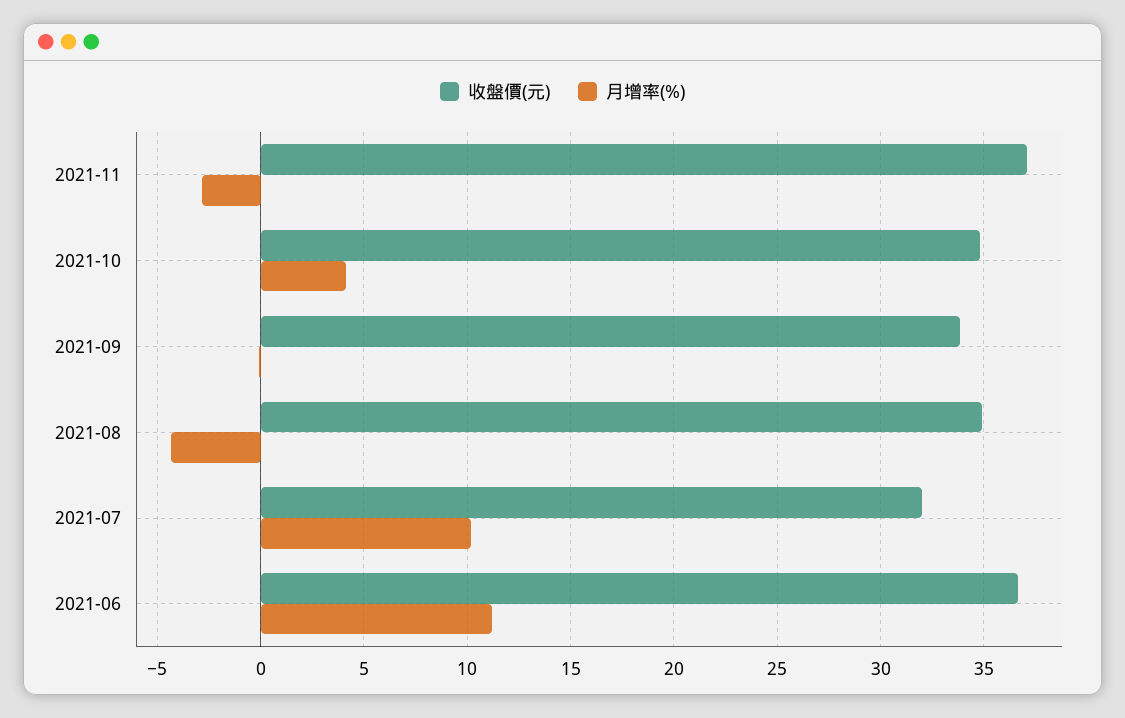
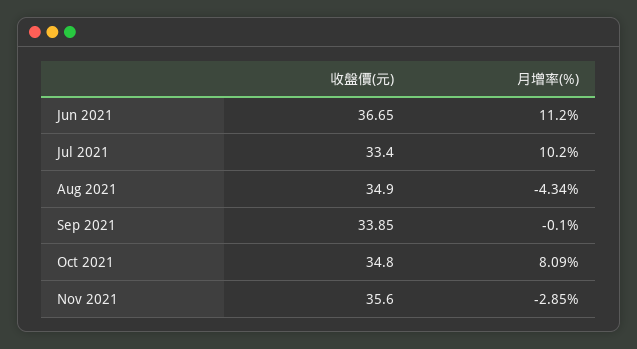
  {
    "收盤價(元)": {
-     "2021-11": 37,
+     "2021-11": 35.6,
      "2021-10": 34.8,
      "2021-09": 33.85,
      "2021-08": 34.9,
-     "2021-07": 32,
+     "2021-07": 33.4,
      "2021-06": 36.65
    },
    "月增率(%)": {
      "2021-11": -2.85,
-     "2021-10": 4,
+     "2021-10": 8.09,
      "2021-09": -0.1,
      "2021-08": -4.34,
      "2021-07": 10.2,
      "2021-06": 11.2
    }
  }

